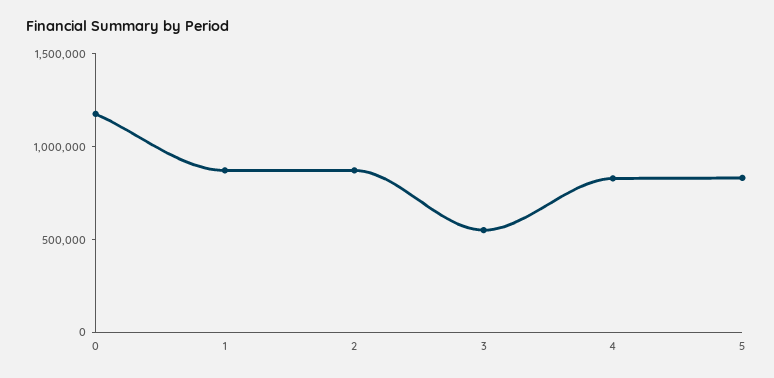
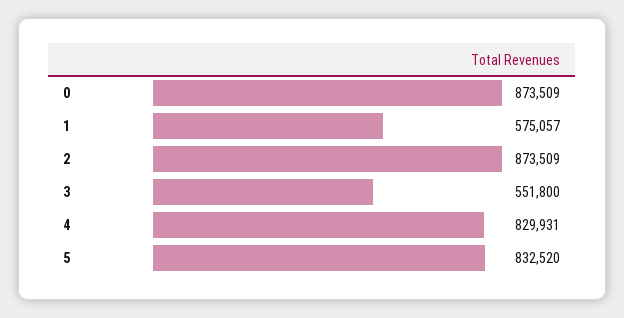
  {
-   "0": 1200000,
+   "0": 873509,
-   "1": 900000,
+   "1": 575057,
    "2": 873509,
    "3": 551800,
    "4": 829931,
    "5": 832520
  }

